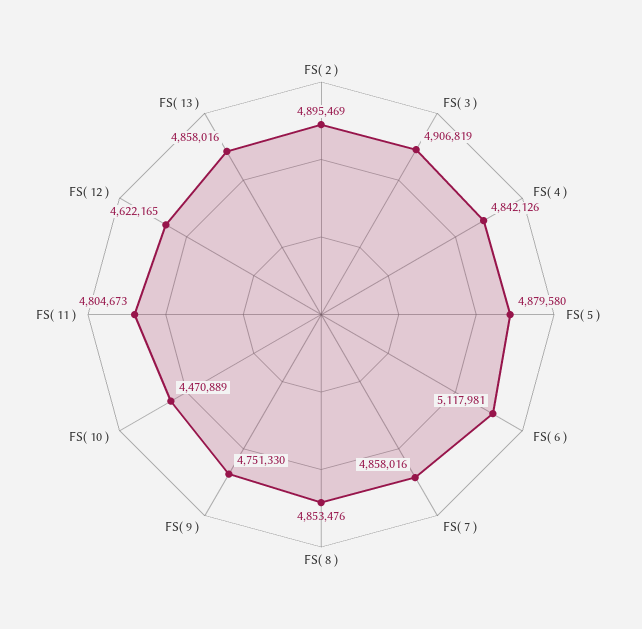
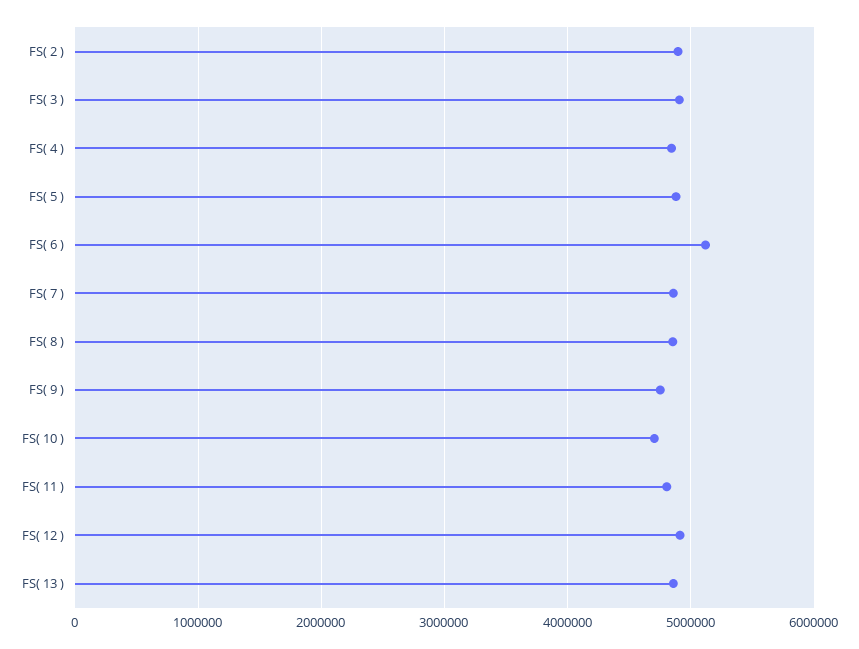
  {
    "FS( 2 )": 4895469,
    "FS( 3 )": 4906819,
    "FS( 4 )": 4842126,
    "FS( 5 )": 4879580,
    "FS( 6 )": 5117981,
    "FS( 7 )": 4858016,
    "FS( 8 )": 4853476,
    "FS( 9 )": 4751330,
-   "FS( 10 )": 4470889,
+   "FS( 10 )": 4700000,
    "FS( 11 )": 4804673,
-   "FS( 12 )": 4622165,
+   "FS( 12 )": 4900000,
    "FS( 13 )": 4858016
  }

